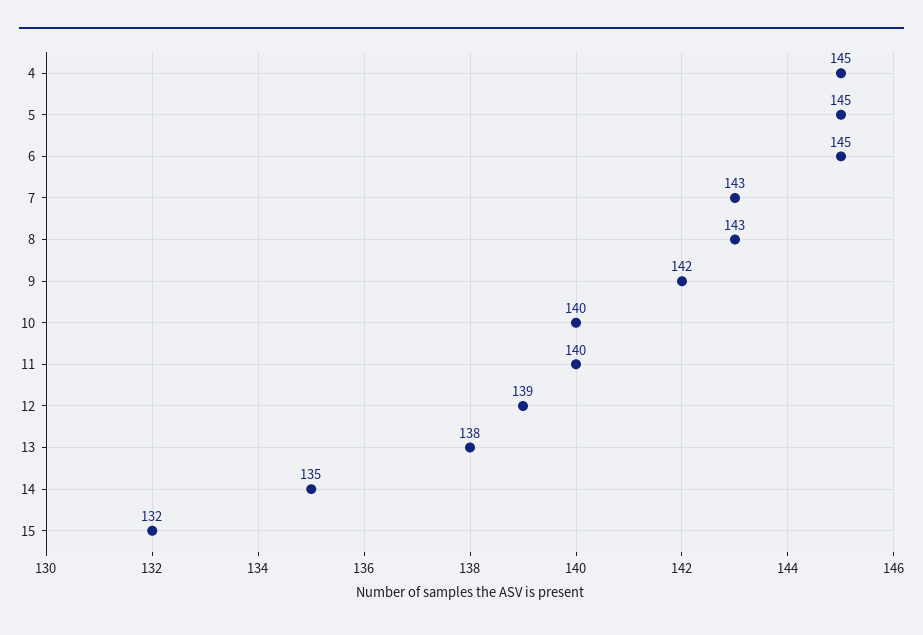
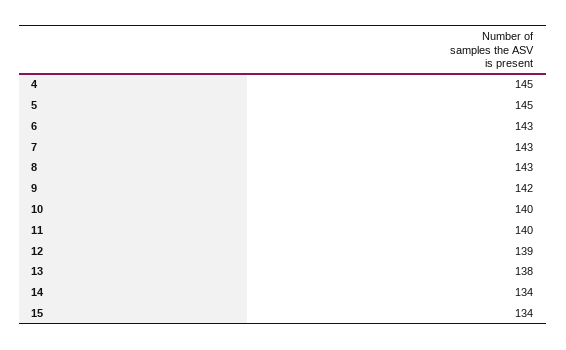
  {
    "4": 145,
    "5": 145,
-   "6": 145,
+   "6": 143,
    "7": 143,
    "8": 143,
    "9": 142,
    "10": 140,
    "11": 140,
    "12": 139,
    "13": 138,
-   "14": 135,
+   "14": 134,
-   "15": 132
+   "15": 134
  }

